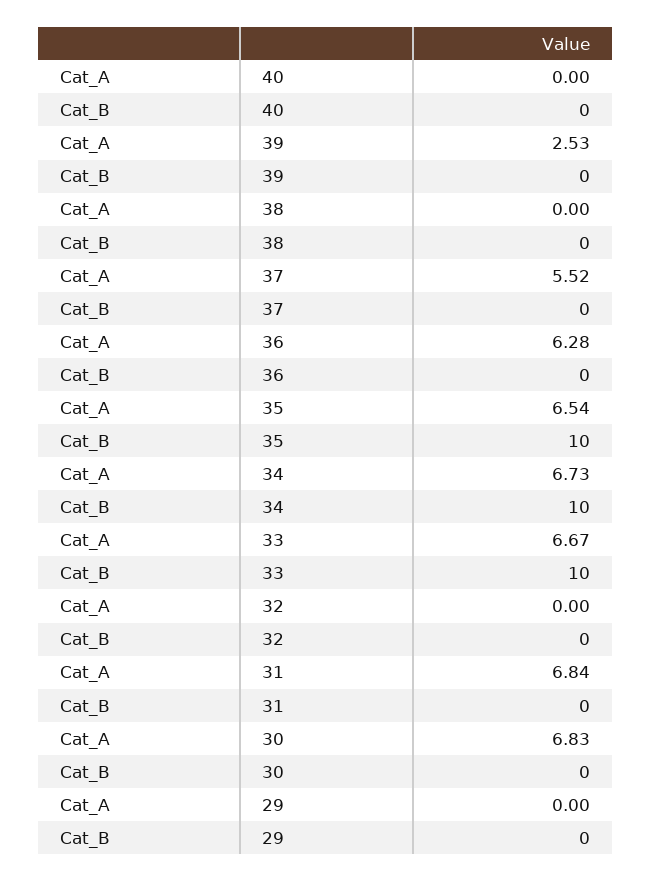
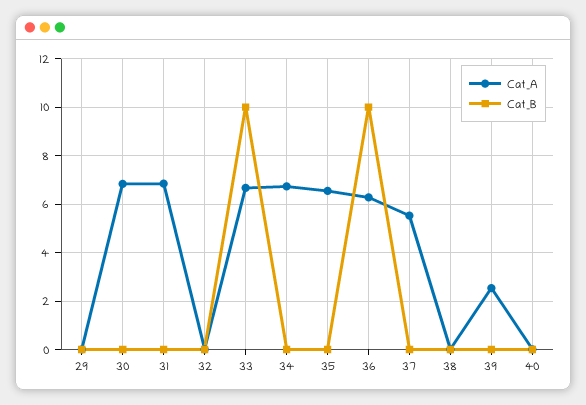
  {
    "Cat_A": {
      "40": 0,
      "39": 2.53,
      "38": 0,
      "37": 5.52,
      "36": 6.28,
      "35": 6.54,
      "34": 6.73,
      "33": 6.67,
      "32": 0,
      "31": 6.84,
      "30": 6.83,
      "29": 0
    },
    "Cat_B": {
      "40": 0,
      "39": 0,
      "38": 0,
      "37": 0,
-     "36": 0,
+     "36": 10,
-     "35": 10,
+     "35": 0,
-     "34": 10,
+     "34": 0,
      "33": 10,
      "32": 0,
      "31": 0,
      "30": 0,
      "29": 0
    }
  }

